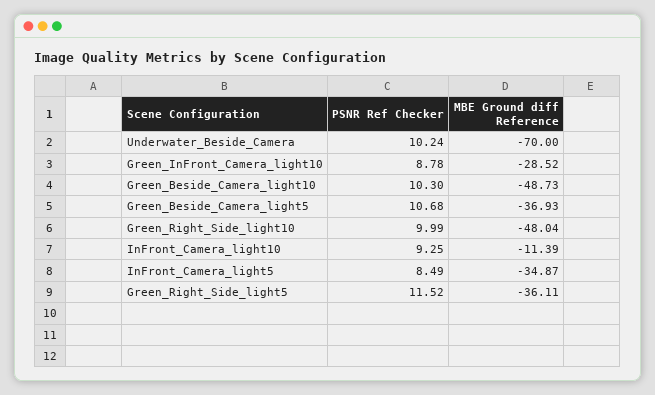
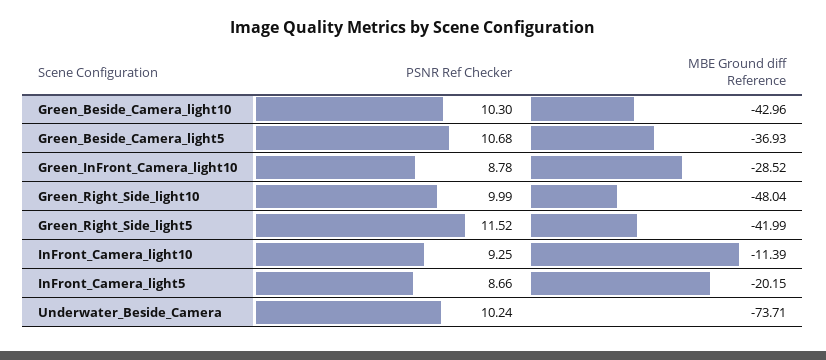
  {
    "PSNR Ref Checker": {
      "Underwater_Beside_Camera": 10.24,
      "Green_InFront_Camera_light10": 8.78,
      "Green_Beside_Camera_light10": 10.3,
      "Green_Beside_Camera_light5": 10.68,
      "Green_Right_Side_light10": 9.99,
      "InFront_Camera_light10": 9.25,
-     "InFront_Camera_light5": 8.49,
+     "InFront_Camera_light5": 8.66,
      "Green_Right_Side_light5": 11.52
    },
    "MBE Ground diff Reference": {
-     "Underwater_Beside_Camera": -70,
+     "Underwater_Beside_Camera": -73.71,
      "Green_InFront_Camera_light10": -28.52,
-     "Green_Beside_Camera_light10": -48.73,
+     "Green_Beside_Camera_light10": -42.96,
      "Green_Beside_Camera_light5": -36.93,
      "Green_Right_Side_light10": -48.04,
      "InFront_Camera_light10": -11.39,
-     "InFront_Camera_light5": -34.87,
+     "InFront_Camera_light5": -20.15,
-     "Green_Right_Side_light5": -36.11
+     "Green_Right_Side_light5": -41.99
    }
  }

